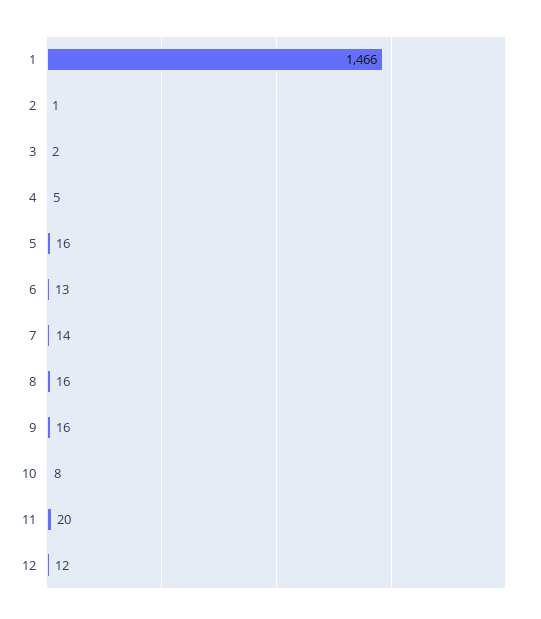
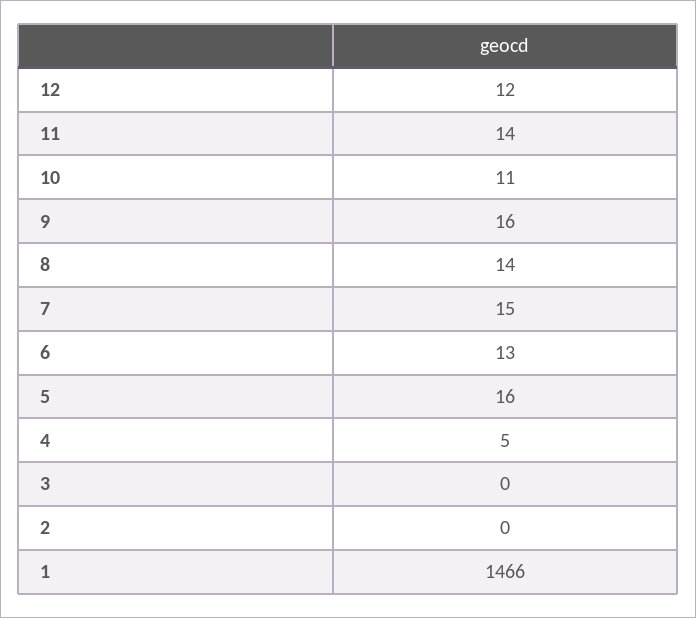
  {
    "1": 1466,
-   "2": 1,
+   "2": 0,
-   "3": 2,
+   "3": 0,
    "4": 5,
    "5": 16,
    "6": 13,
-   "7": 14,
+   "7": 15,
-   "8": 16,
+   "8": 14,
    "9": 16,
-   "10": 8,
+   "10": 11,
-   "11": 20,
+   "11": 14,
    "12": 12
  }

